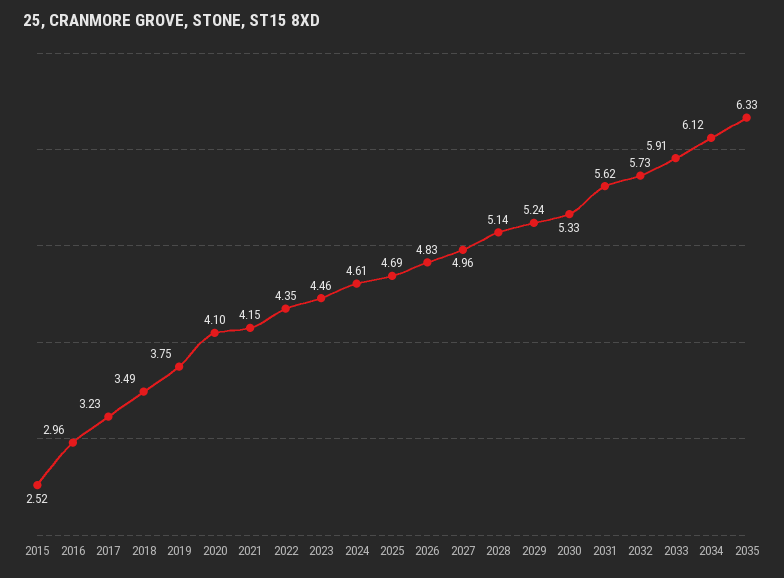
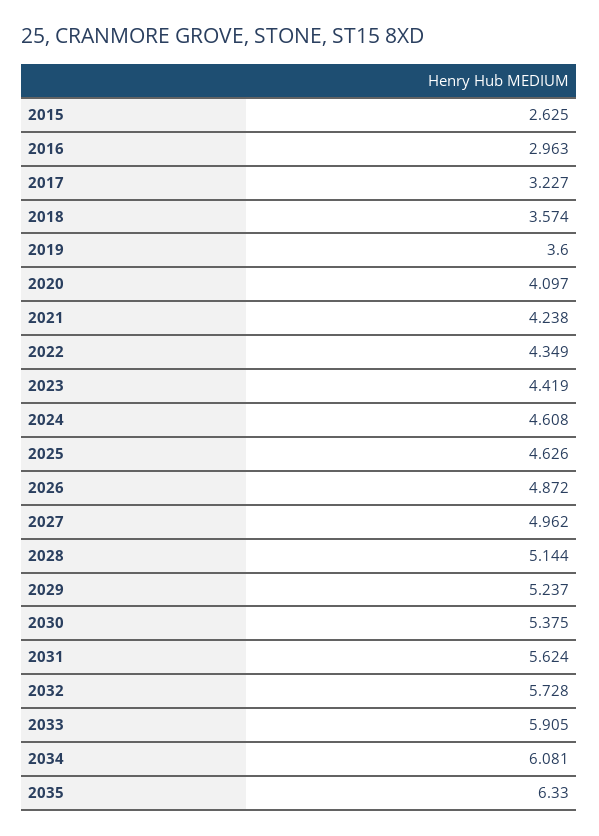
  {
-   "2015": 2.52,
+   "2015": 2.625,
    "2016": 2.963,
    "2017": 3.227,
-   "2018": 3.49,
+   "2018": 3.574,
-   "2019": 3.75,
+   "2019": 3.6,
    "2020": 4.097,
-   "2021": 4.15,
+   "2021": 4.238,
    "2022": 4.349,
-   "2023": 4.46,
+   "2023": 4.419,
    "2024": 4.608,
-   "2025": 4.69,
+   "2025": 4.626,
-   "2026": 4.83,
+   "2026": 4.872,
    "2027": 4.962,
    "2028": 5.144,
    "2029": 5.237,
-   "2030": 5.33,
+   "2030": 5.375,
    "2031": 5.624,
    "2032": 5.728,
    "2033": 5.905,
-   "2034": 6.12,
+   "2034": 6.081,
    "2035": 6.33
  }

